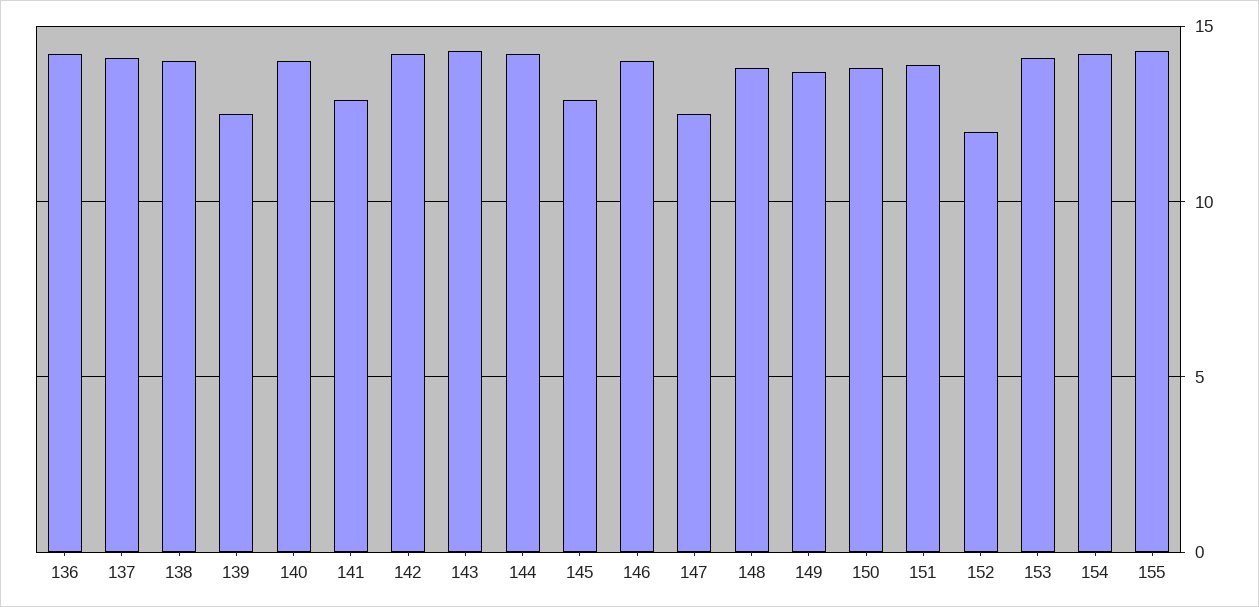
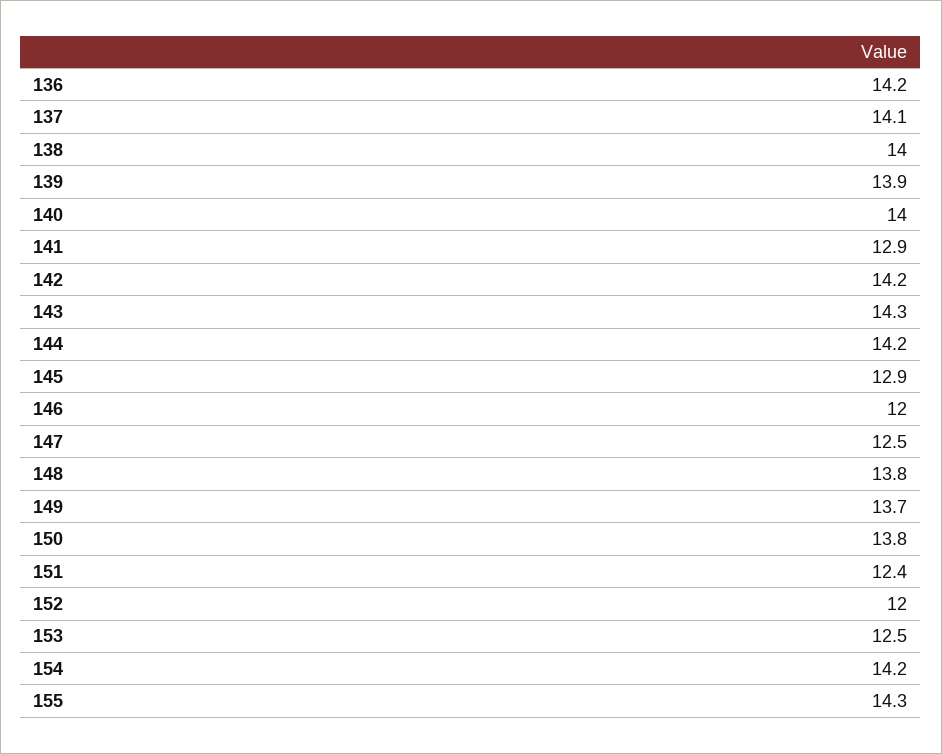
  {
    "136": 14.2,
    "137": 14.1,
    "138": 14,
-   "139": 12.5,
+   "139": 13.9,
    "140": 14,
    "141": 12.9,
    "142": 14.2,
    "143": 14.3,
    "144": 14.2,
    "145": 12.9,
-   "146": 14,
+   "146": 12,
    "147": 12.5,
    "148": 13.8,
    "149": 13.7,
    "150": 13.8,
-   "151": 14,
+   "151": 12.4,
    "152": 12,
-   "153": 14,
+   "153": 12.5,
    "154": 14.2,
    "155": 14.3
  }

